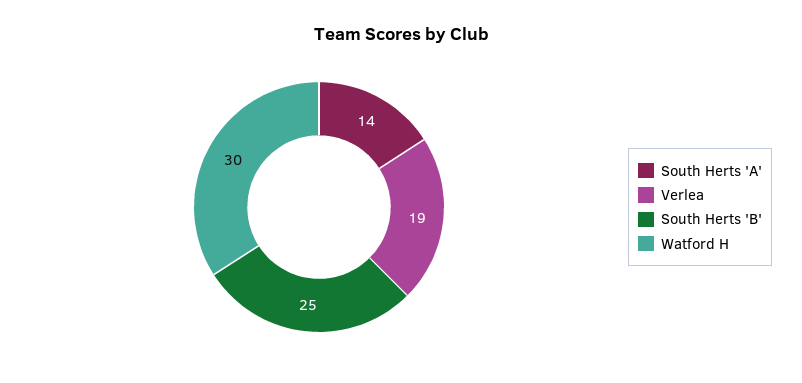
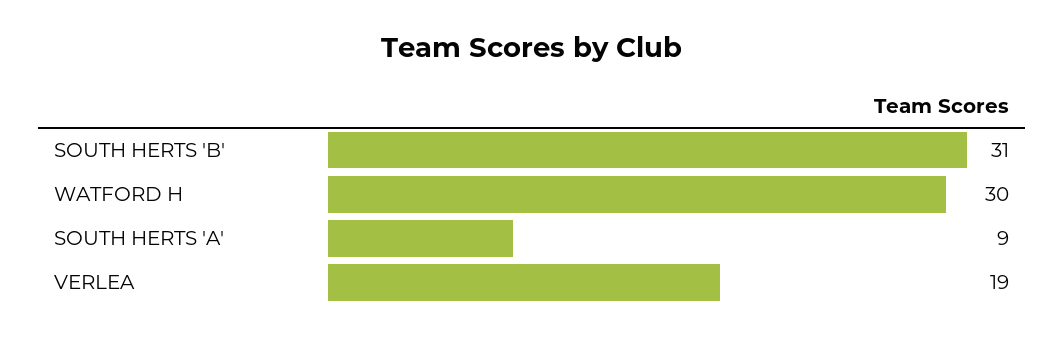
  {
-   "South Herts 'A'": 14,
+   "South Herts 'A'": 9,
    "Verlea": 19,
-   "South Herts 'B'": 25,
+   "South Herts 'B'": 31,
    "Watford H": 30
  }

